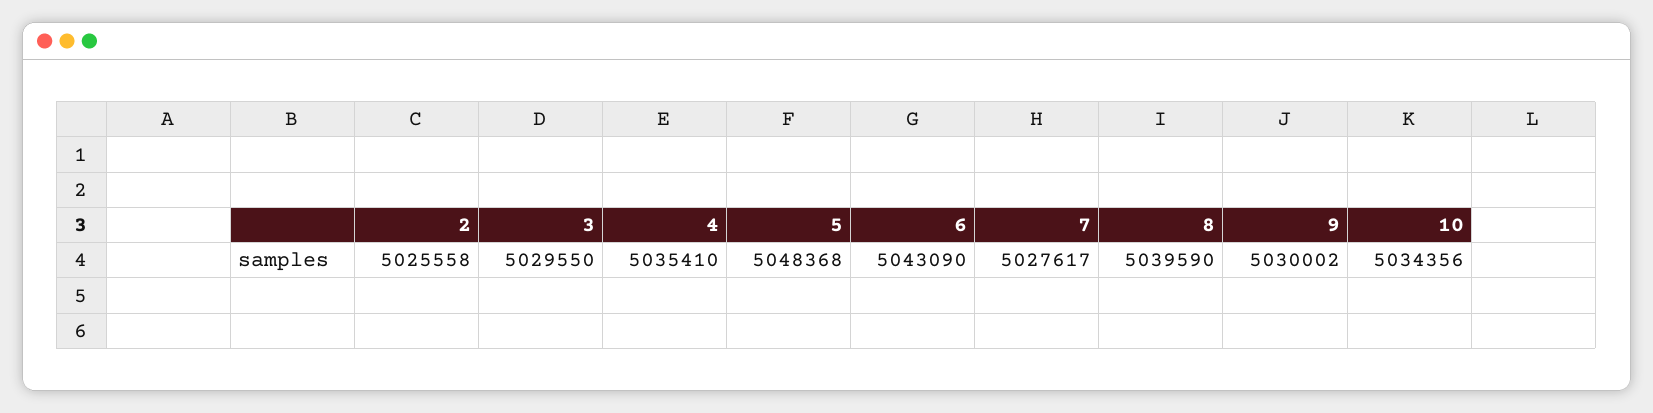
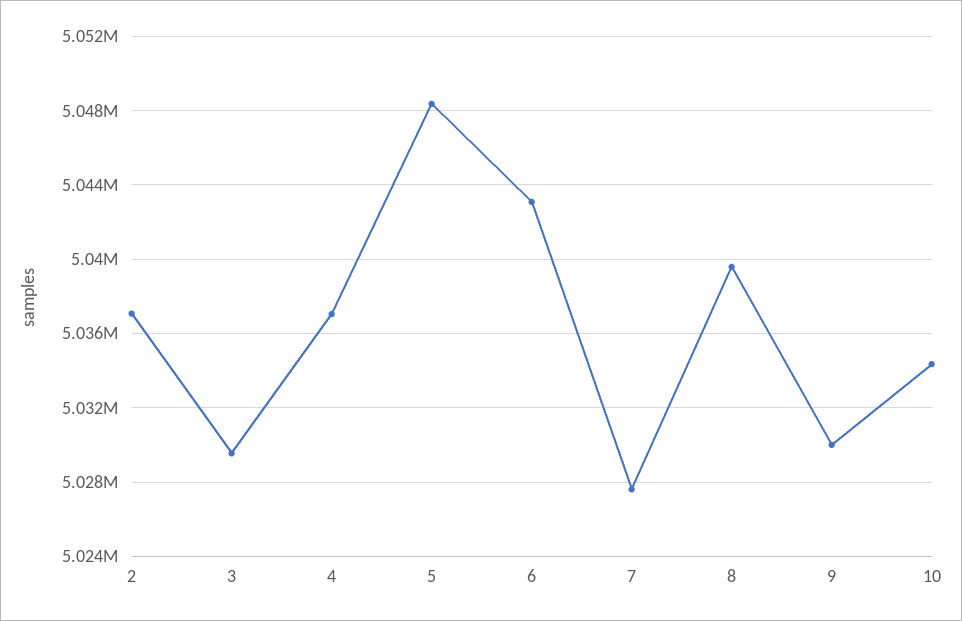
  {
-   "2": 5025558,
+   "2": 5037000,
    "3": 5029550,
-   "4": 5035410,
+   "4": 5037000,
    "5": 5048368,
    "6": 5043090,
    "7": 5027617,
    "8": 5039590,
    "9": 5030002,
    "10": 5034356
  }

